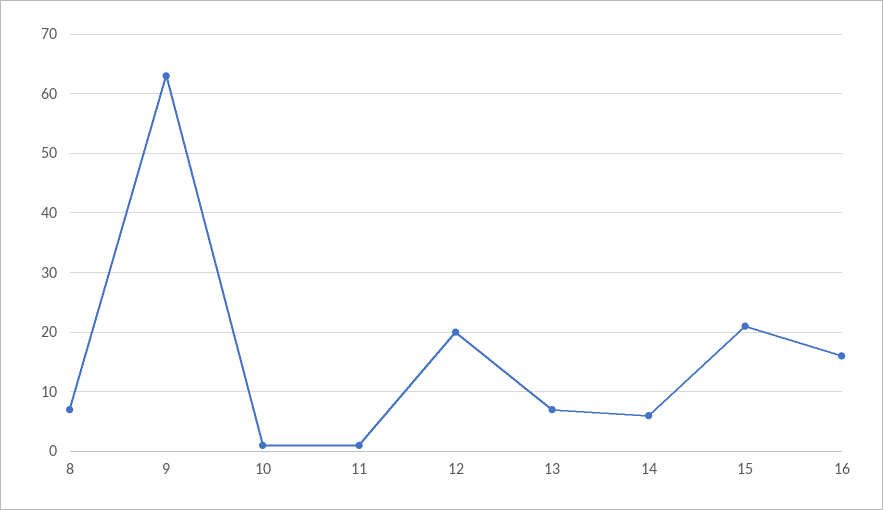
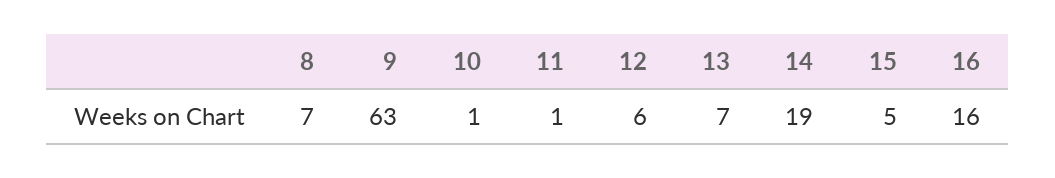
  {
    "8": 7,
    "9": 63,
    "10": 1,
    "11": 1,
-   "12": 20,
+   "12": 6,
    "13": 7,
-   "14": 5,
+   "14": 19,
-   "15": 20,
+   "15": 5,
    "16": 16
  }

